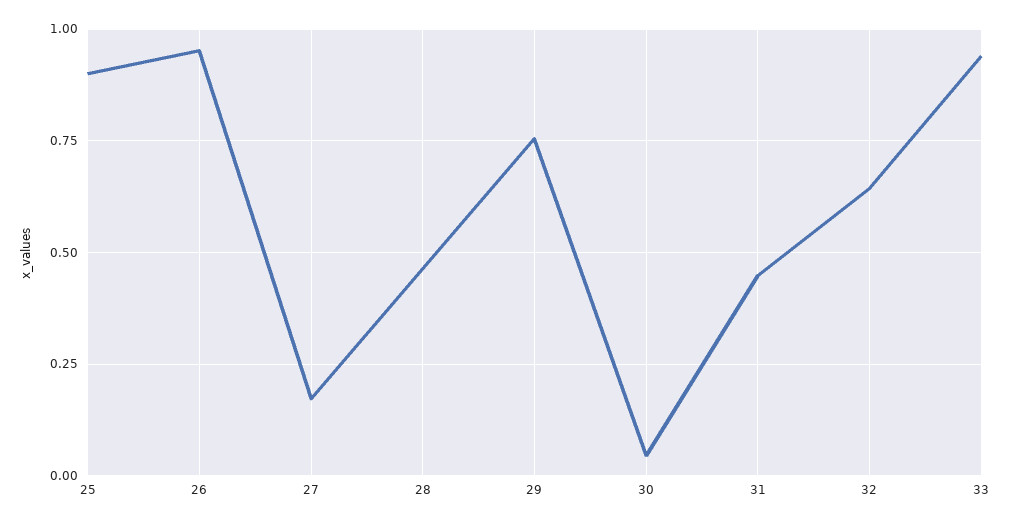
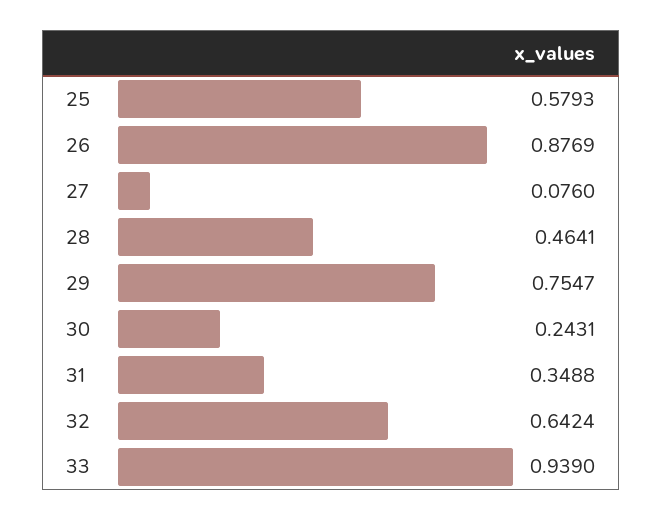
  {
-   "25": 0.9,
+   "25": 0.5793,
-   "26": 0.95,
+   "26": 0.8769,
-   "27": 0.175,
+   "27": 0.076,
    "28": 0.4641,
    "29": 0.7547,
-   "30": 0.05,
+   "30": 0.2431,
-   "31": 0.45,
+   "31": 0.3488,
    "32": 0.6424,
    "33": 0.939
  }

